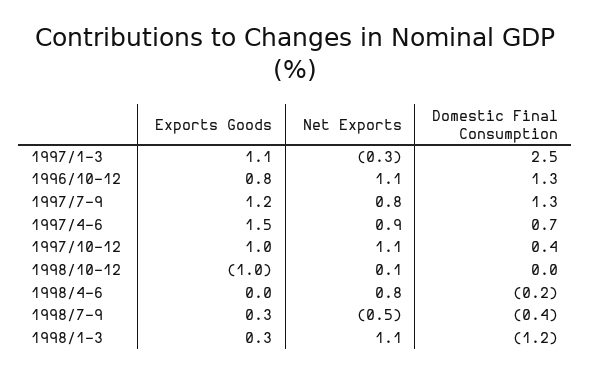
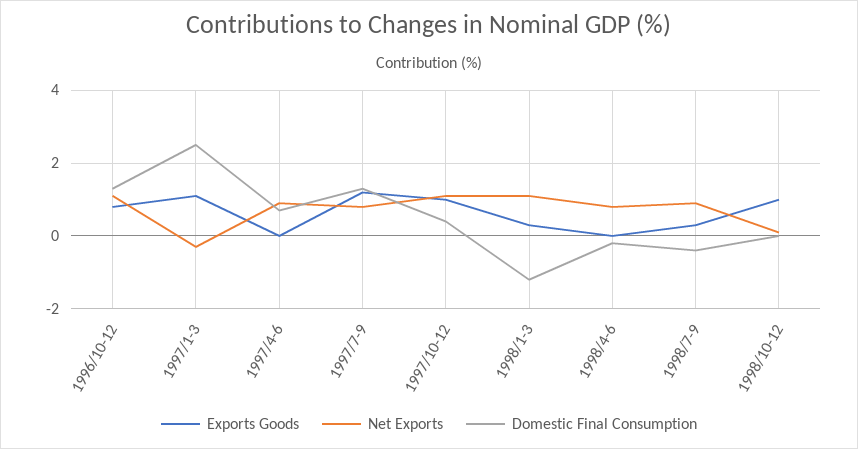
  {
    "Exports Goods": {
      "1997/1-3": 1.1,
      "1996/10-12": 0.8,
      "1997/7-9": 1.2,
-     "1997/4-6": 1.5,
+     "1997/4-6": 0,
      "1997/10-12": 1,
-     "1998/10-12": -1,
+     "1998/10-12": 1,
      "1998/4-6": 0,
      "1998/7-9": 0.3,
      "1998/1-3": 0.3
    },
    "Net Exports": {
      "1997/1-3": -0.3,
      "1996/10-12": 1.1,
      "1997/7-9": 0.8,
      "1997/4-6": 0.9,
      "1997/10-12": 1.1,
      "1998/10-12": 0.1,
      "1998/4-6": 0.8,
-     "1998/7-9": -0.5,
+     "1998/7-9": 1,
      "1998/1-3": 1.1
    },
    "Domestic Final Consumption": {
      "1997/1-3": 2.5,
      "1996/10-12": 1.3,
      "1997/7-9": 1.3,
      "1997/4-6": 0.7,
      "1997/10-12": 0.4,
      "1998/10-12": 0,
      "1998/4-6": -0.2,
      "1998/7-9": -0.4,
      "1998/1-3": -1.2
    }
  }

